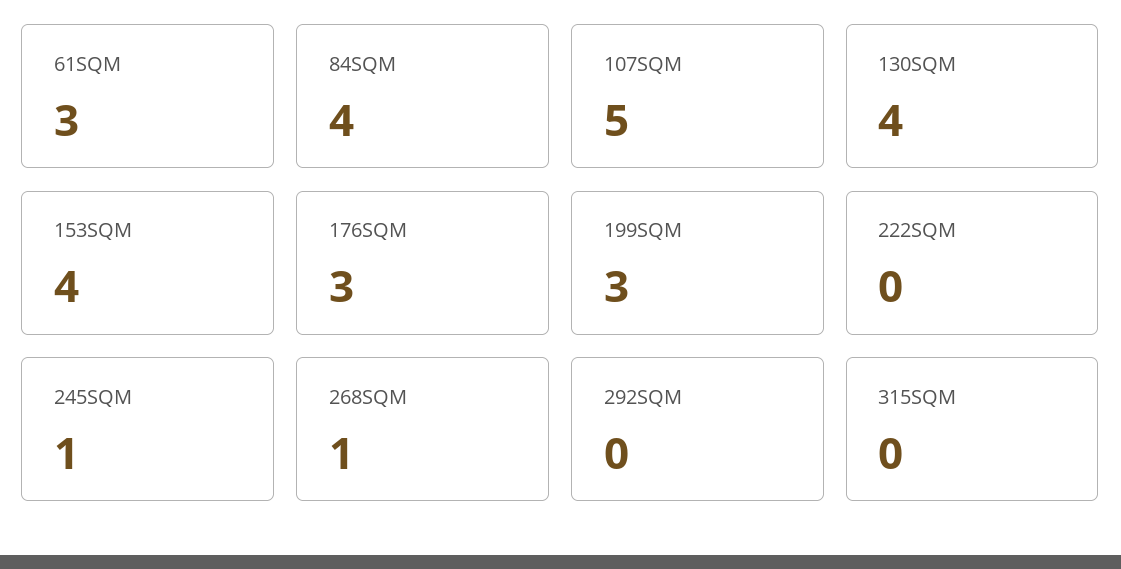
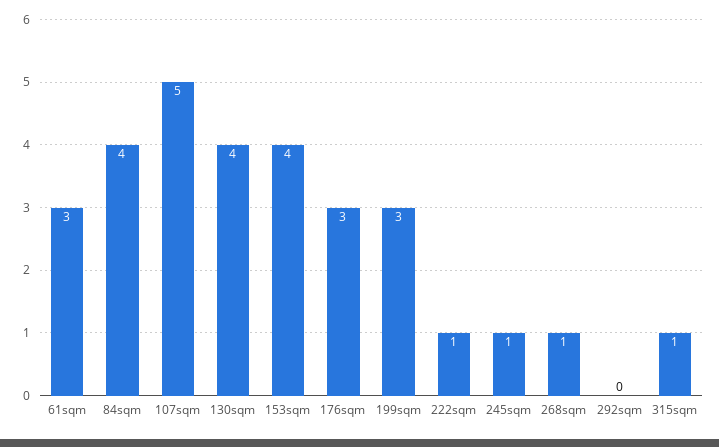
  {
    "61SQM": 3,
    "84SQM": 4,
    "107SQM": 5,
    "130SQM": 4,
    "153SQM": 4,
    "176SQM": 3,
    "199SQM": 3,
-   "222SQM": 0,
+   "222SQM": 1,
    "245SQM": 1,
    "268SQM": 1,
    "292SQM": 0,
-   "315SQM": 0
+   "315SQM": 1
  }

